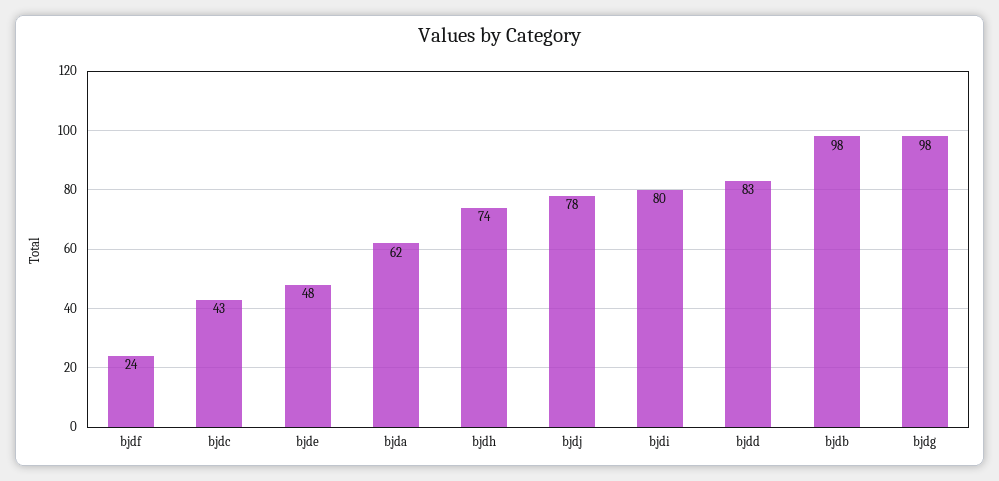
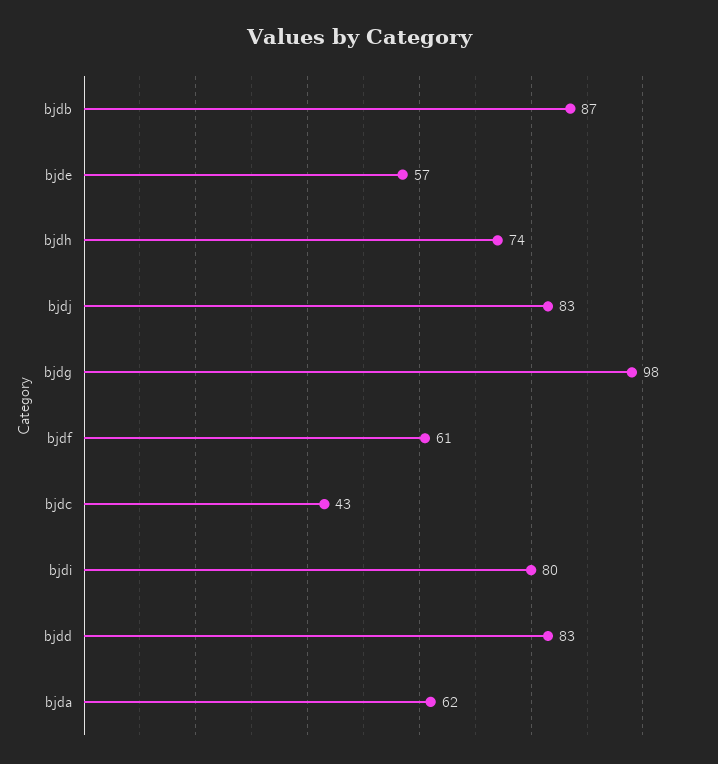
  {
-   "bjdf": 24,
+   "bjdf": 61,
    "bjdc": 43,
-   "bjde": 48,
+   "bjde": 57,
    "bjda": 62,
    "bjdh": 74,
-   "bjdj": 78,
+   "bjdj": 83,
    "bjdi": 80,
    "bjdd": 83,
-   "bjdb": 98,
+   "bjdb": 87,
    "bjdg": 98
  }

